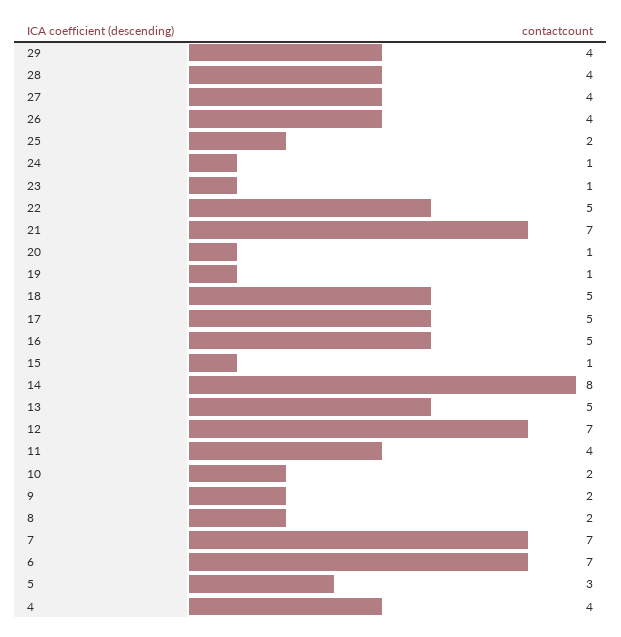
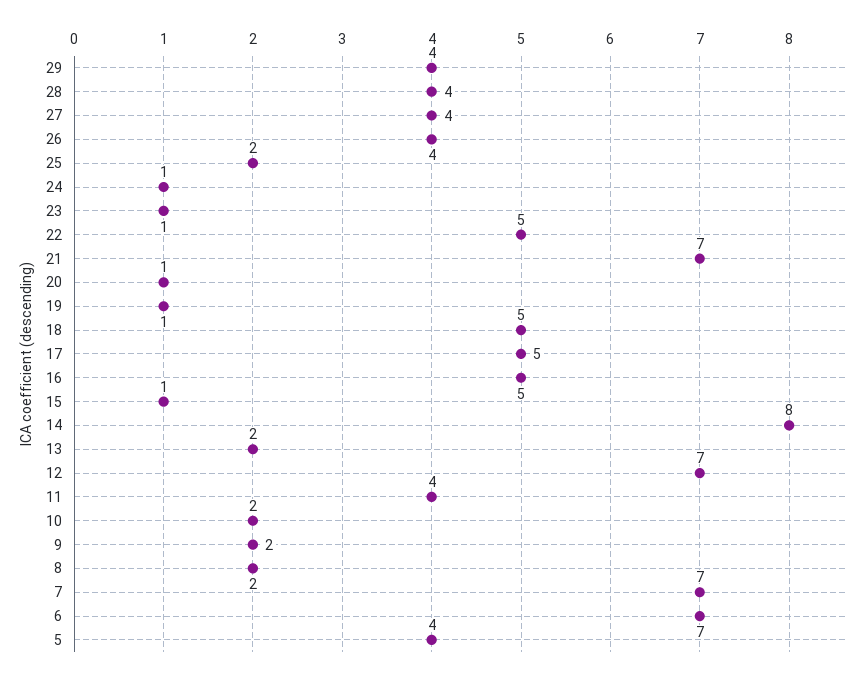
  {
    "29": 4,
    "28": 4,
    "27": 4,
    "26": 4,
    "25": 2,
    "24": 1,
    "23": 1,
    "22": 5,
    "21": 7,
    "20": 1,
    "19": 1,
    "18": 5,
    "17": 5,
    "16": 5,
    "15": 1,
    "14": 8,
-   "13": 5,
+   "13": 2,
    "12": 7,
    "11": 4,
    "10": 2,
    "9": 2,
    "8": 2,
    "7": 7,
    "6": 7,
-   "5": 3,
+   "5": 4
-   "4": 4
  }

